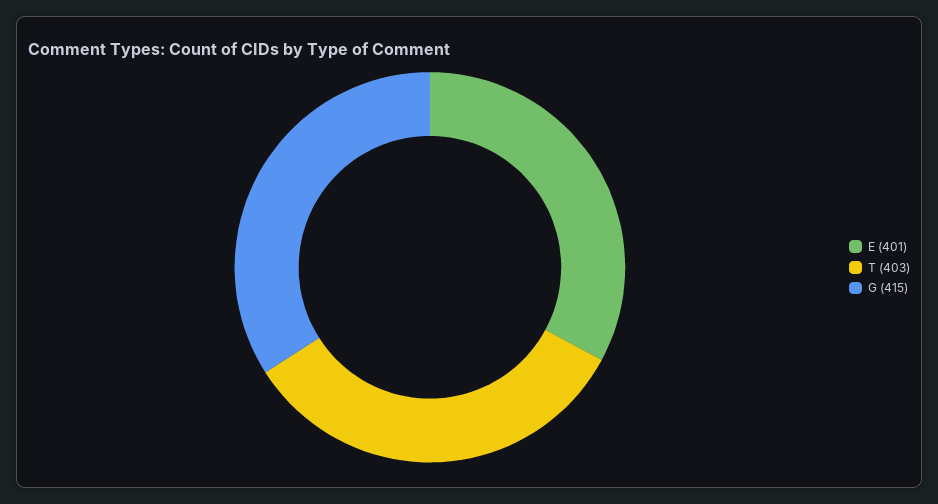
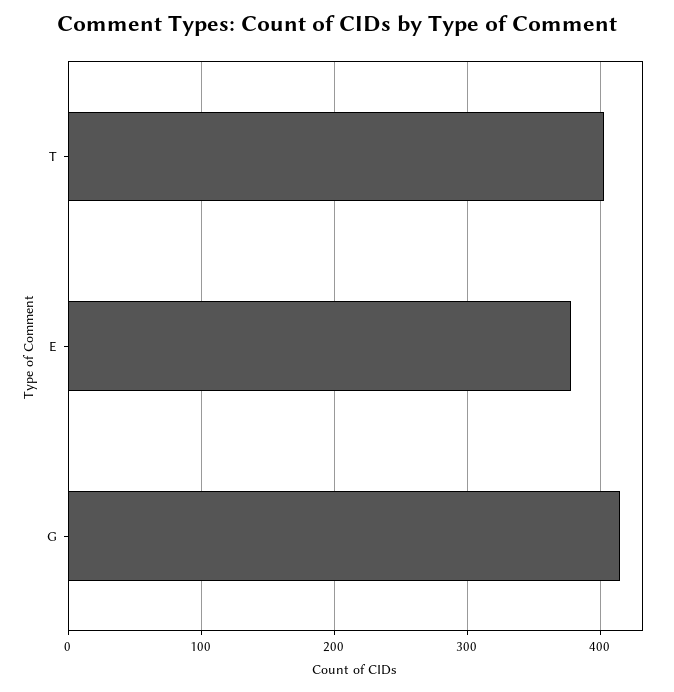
  {
-   "E": 401,
+   "E": 380,
    "T": 403,
    "G": 415
  }

